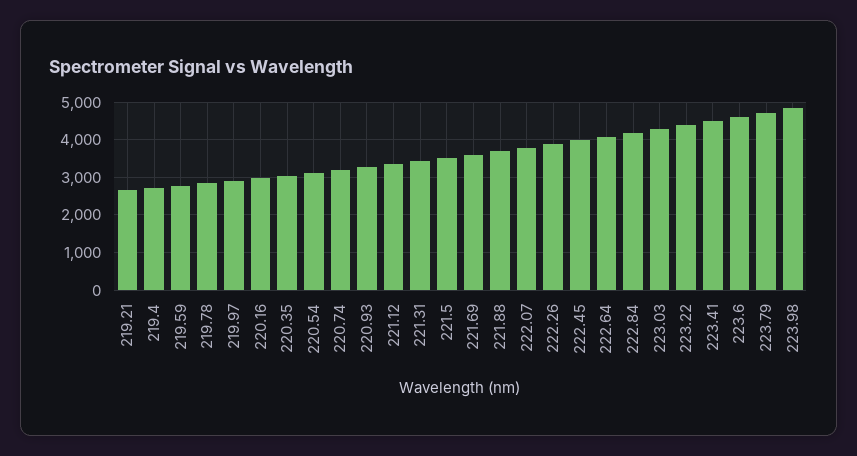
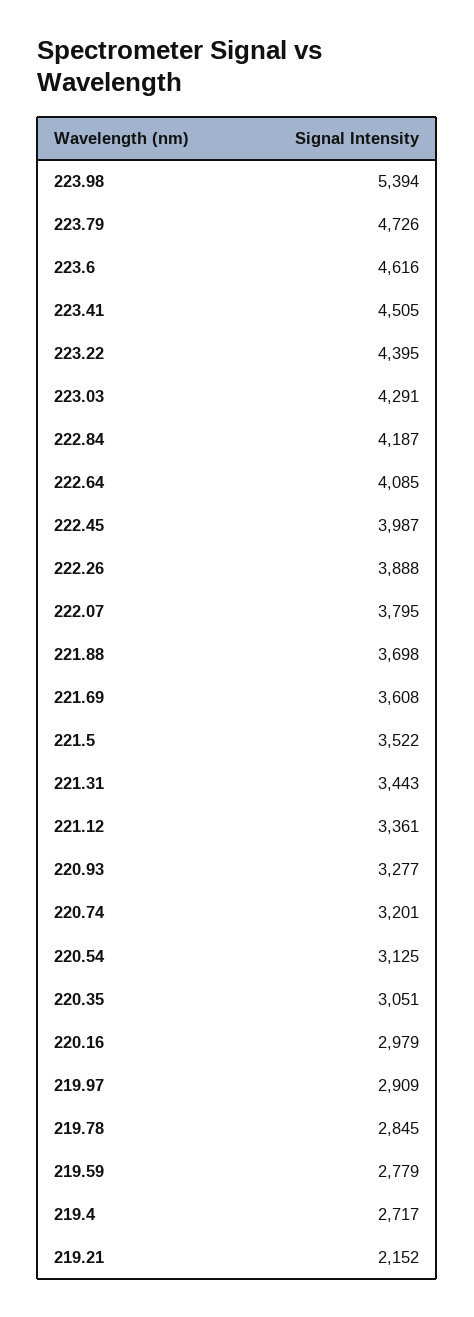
  {
-   "219.21": 2600,
+   "219.21": 2152,
    "219.4": 2717,
    "219.59": 2779,
    "219.78": 2845,
    "219.97": 2909,
    "220.16": 2979,
    "220.35": 3051,
    "220.54": 3125,
    "220.74": 3201,
    "220.93": 3277,
    "221.12": 3361,
    "221.31": 3443,
    "221.5": 3522,
    "221.69": 3608,
    "221.88": 3698,
    "222.07": 3795,
    "222.26": 3888,
    "222.45": 3987,
    "222.64": 4085,
    "222.84": 4187,
    "223.03": 4291,
    "223.22": 4395,
    "223.41": 4505,
    "223.6": 4616,
    "223.79": 4726,
-   "223.98": 4800
+   "223.98": 5394
  }

